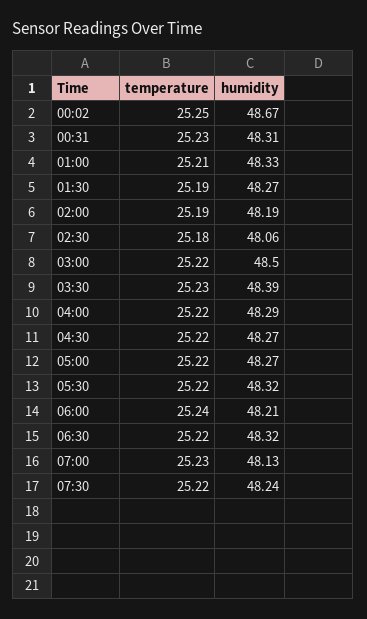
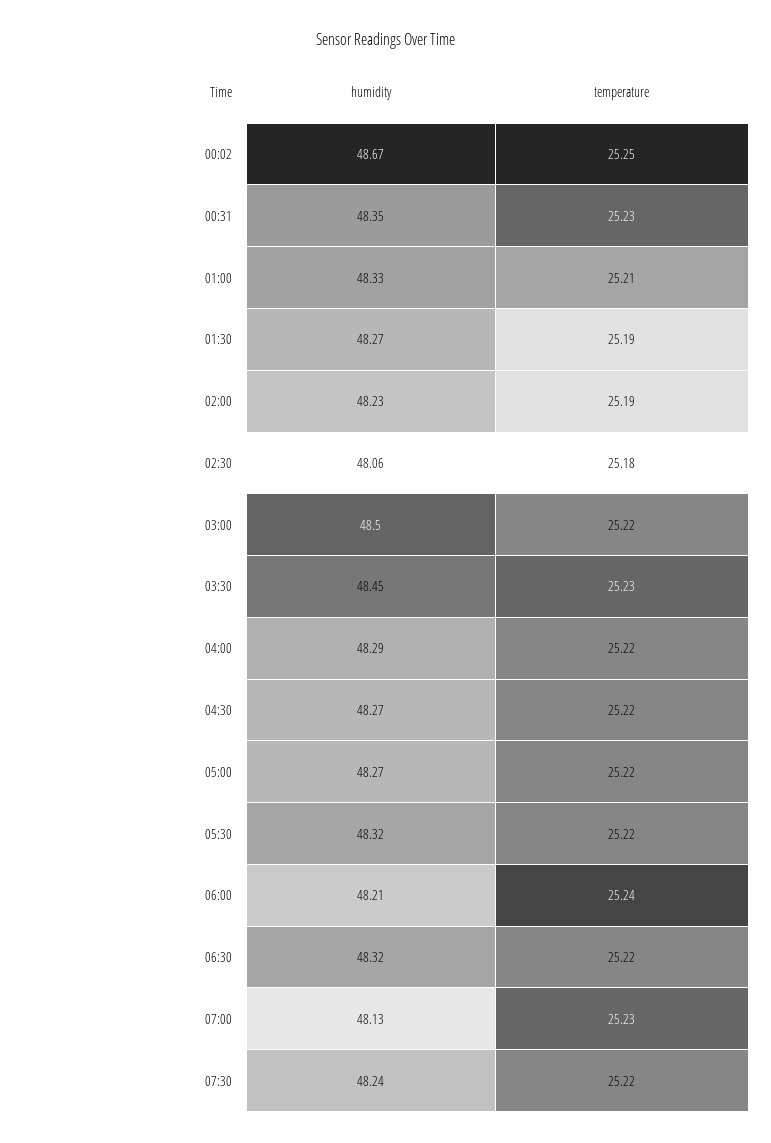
  {
    "temperature": {
      "00:02": 25.25,
      "00:31": 25.23,
      "01:00": 25.21,
      "01:30": 25.19,
      "02:00": 25.19,
      "02:30": 25.18,
      "03:00": 25.22,
      "03:30": 25.23,
      "04:00": 25.22,
      "04:30": 25.22,
      "05:00": 25.22,
      "05:30": 25.22,
      "06:00": 25.24,
      "06:30": 25.22,
      "07:00": 25.23,
      "07:30": 25.22
    },
    "humidity": {
      "00:02": 48.67,
-     "00:31": 48.31,
+     "00:31": 48.35,
      "01:00": 48.33,
      "01:30": 48.27,
-     "02:00": 48.19,
+     "02:00": 48.23,
      "02:30": 48.06,
      "03:00": 48.5,
-     "03:30": 48.39,
+     "03:30": 48.45,
      "04:00": 48.29,
      "04:30": 48.27,
      "05:00": 48.27,
      "05:30": 48.32,
      "06:00": 48.21,
      "06:30": 48.32,
      "07:00": 48.13,
      "07:30": 48.24
    }
  }

